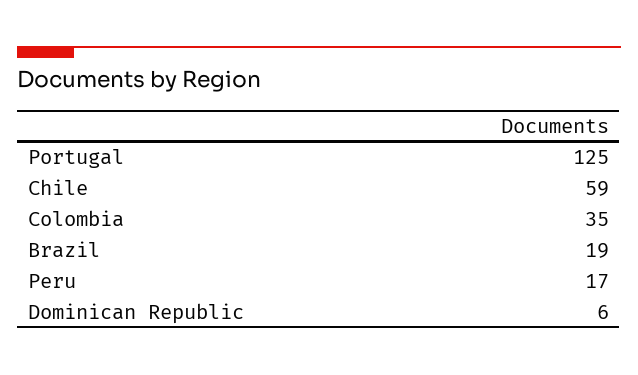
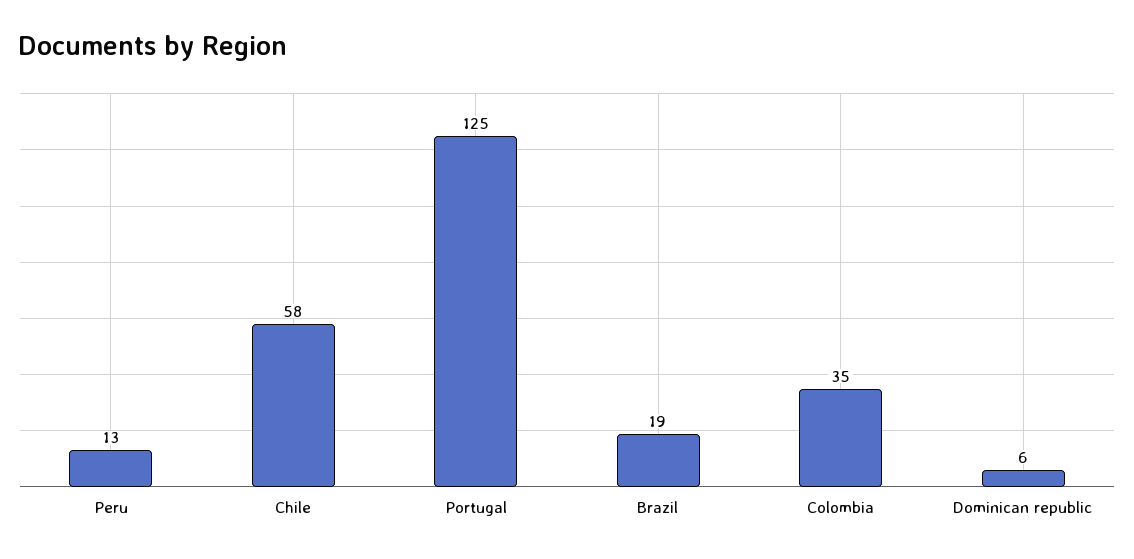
  {
    "Portugal": 125,
-   "Chile": 59,
+   "Chile": 58,
    "Colombia": 35,
    "Brazil": 19,
-   "Peru": 17,
+   "Peru": 13,
    "Dominican Republic": 6
  }

